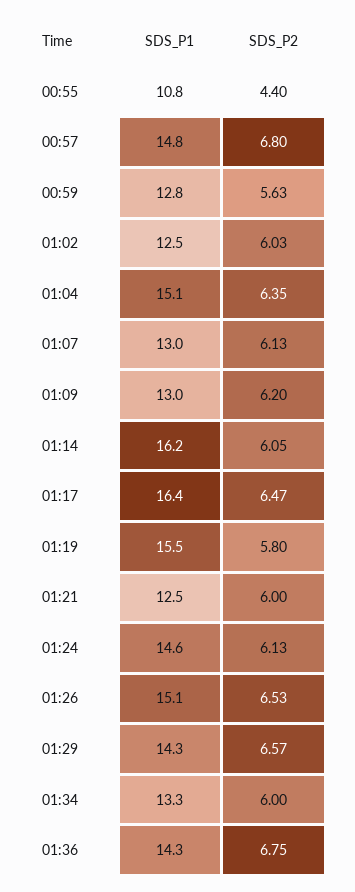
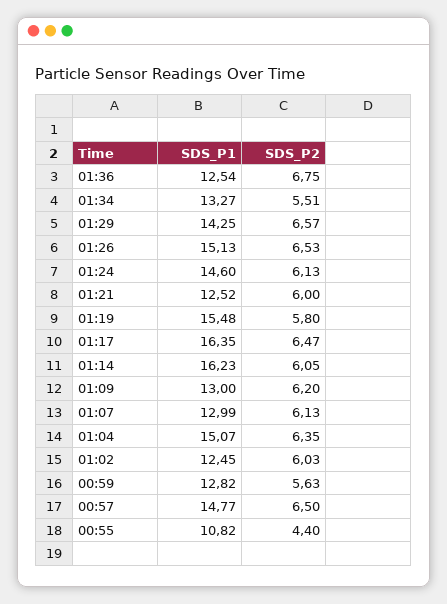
  {
    "SDS_P1": {
      "00:55": 10.82,
      "00:57": 14.77,
      "00:59": 12.82,
      "01:02": 12.45,
      "01:04": 15.07,
      "01:07": 12.99,
      "01:09": 13,
      "01:14": 16.23,
      "01:17": 16.35,
      "01:19": 15.48,
      "01:21": 12.52,
      "01:24": 14.6,
      "01:26": 15.13,
      "01:29": 14.25,
      "01:34": 13.27,
-     "01:36": 14.3
+     "01:36": 12.54
    },
    "SDS_P2": {
      "00:55": 4.4,
-     "00:57": 6.8,
+     "00:57": 6.5,
      "00:59": 5.63,
      "01:02": 6.03,
      "01:04": 6.35,
      "01:07": 6.13,
      "01:09": 6.2,
      "01:14": 6.05,
      "01:17": 6.47,
      "01:19": 5.8,
      "01:21": 6,
      "01:24": 6.13,
      "01:26": 6.53,
      "01:29": 6.57,
-     "01:34": 6,
+     "01:34": 5.51,
      "01:36": 6.75
    }
  }

